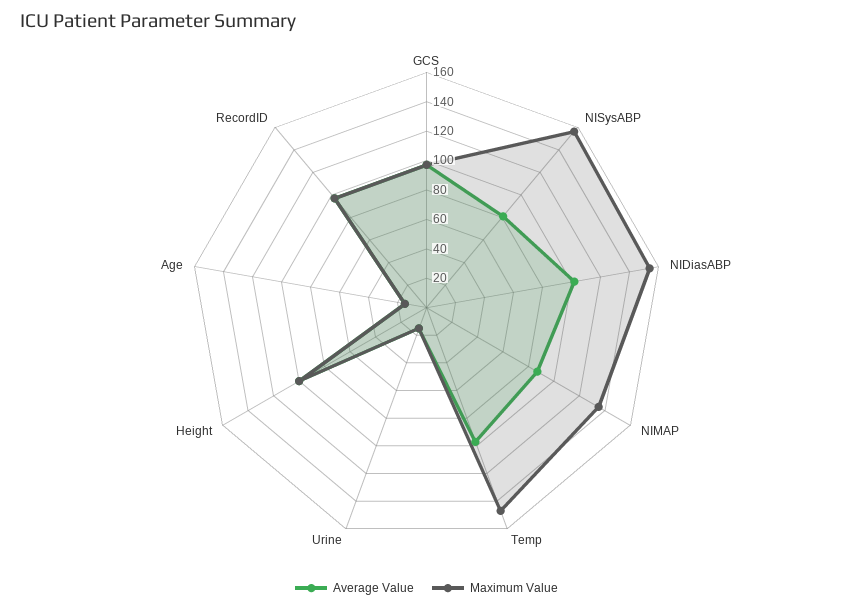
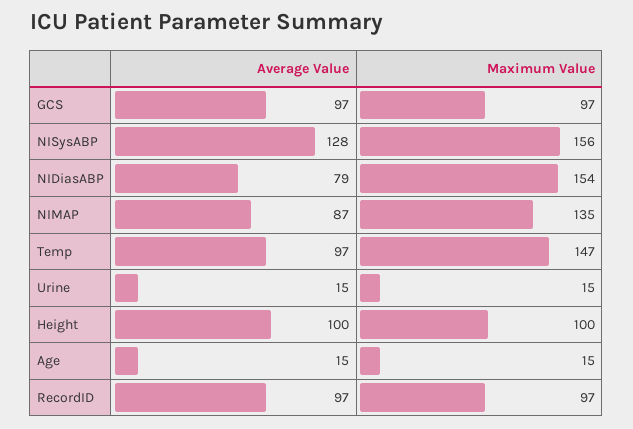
  {
    "Average Value": {
      "GCS": 97,
-     "NISysABP": 80,
+     "NISysABP": 128,
-     "NIDiasABP": 100,
+     "NIDiasABP": 79,
      "NIMAP": 87,
      "Temp": 97,
      "Urine": 15,
      "Height": 100,
      "Age": 15,
      "RecordID": 97
    },
    "Maximum Value": {
      "GCS": 97,
      "NISysABP": 156,
      "NIDiasABP": 154,
      "NIMAP": 135,
      "Temp": 147,
      "Urine": 15,
      "Height": 100,
      "Age": 15,
      "RecordID": 97
    }
  }

